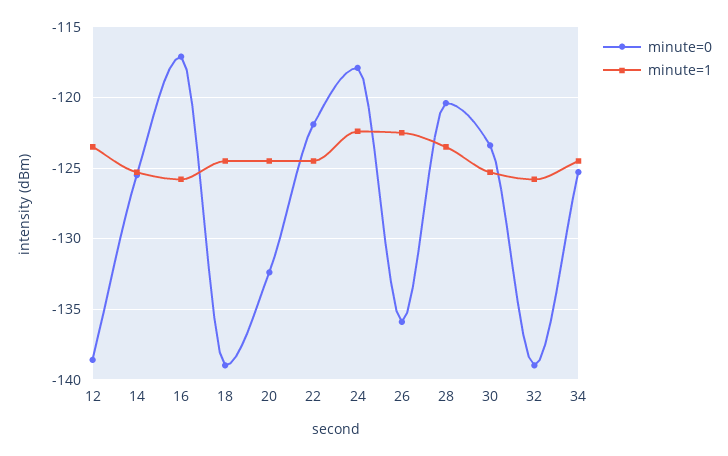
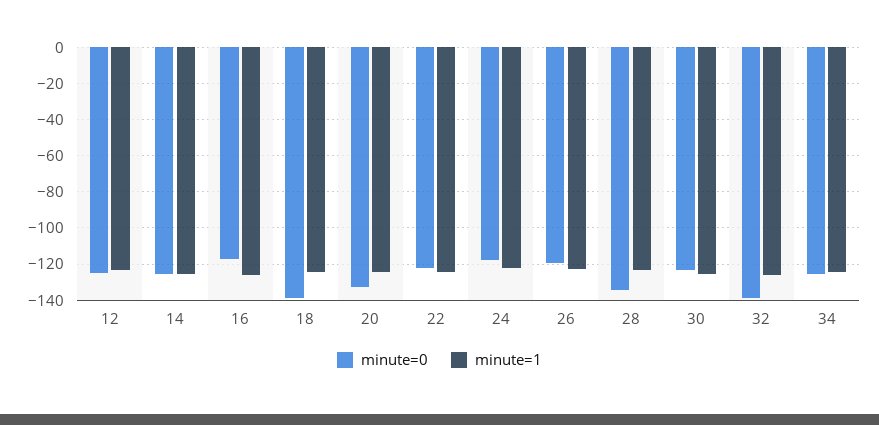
  {
    "minute=0": {
-     "12": -138.5,
+     "12": -125,
      "14": -125.5,
      "16": -117,
      "18": -139,
      "20": -132.5,
      "22": -122,
      "24": -118,
-     "26": -136,
+     "26": -120,
-     "28": -120.5,
+     "28": -135,
      "30": -123.5,
      "32": -139,
      "34": -125.5
    },
    "minute=1": {
      "12": -123.5,
      "14": -125.5,
      "16": -126,
      "18": -124.5,
      "20": -124.5,
      "22": -124.5,
      "24": -122.5,
      "26": -122.5,
      "28": -123.5,
      "30": -125.5,
      "32": -126,
      "34": -124.5
    }
  }

